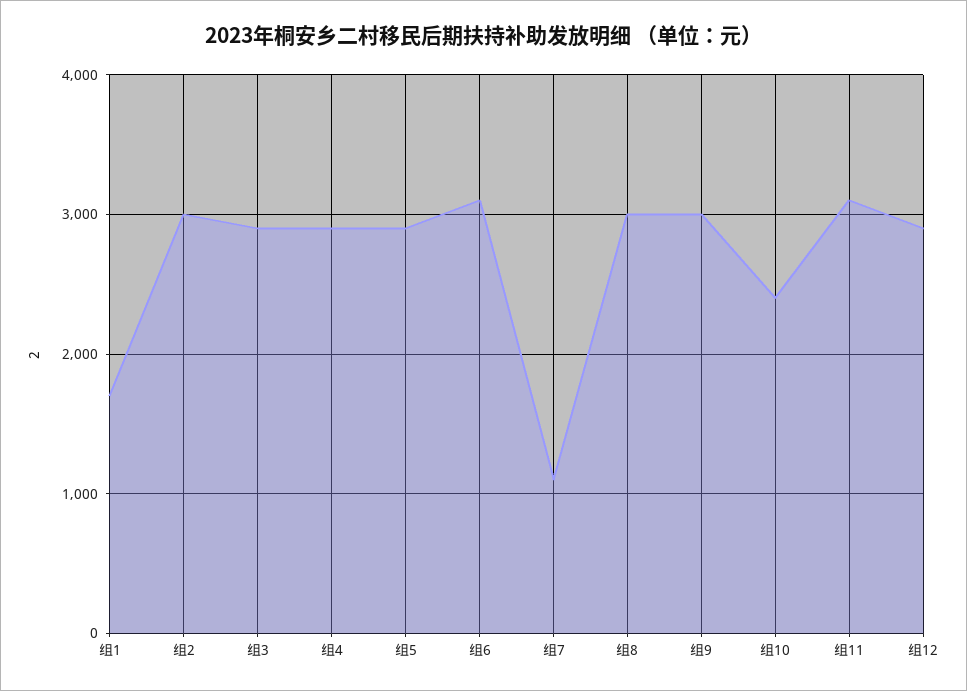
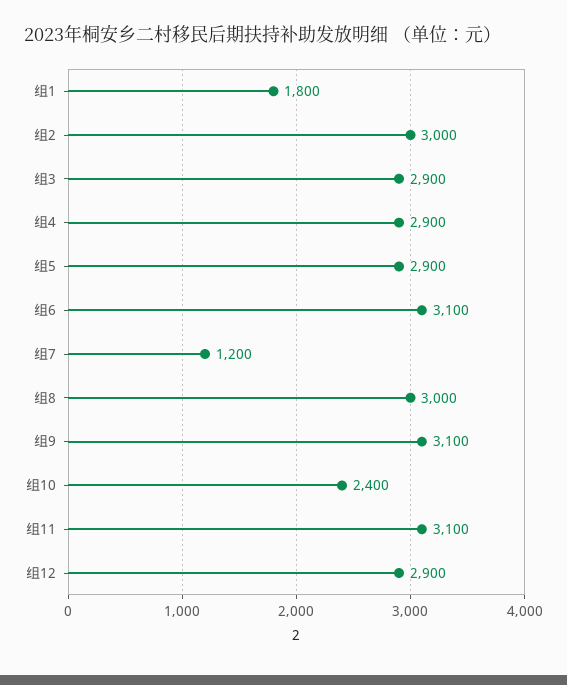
  {
-   "组1": 1700,
+   "组1": 1800,
    "组2": 3000,
    "组3": 2900,
    "组4": 2900,
    "组5": 2900,
    "组6": 3100,
-   "组7": 1100,
+   "组7": 1200,
    "组8": 3000,
-   "组9": 3000,
+   "组9": 3100,
    "组10": 2400,
    "组11": 3100,
    "组12": 2900
  }

